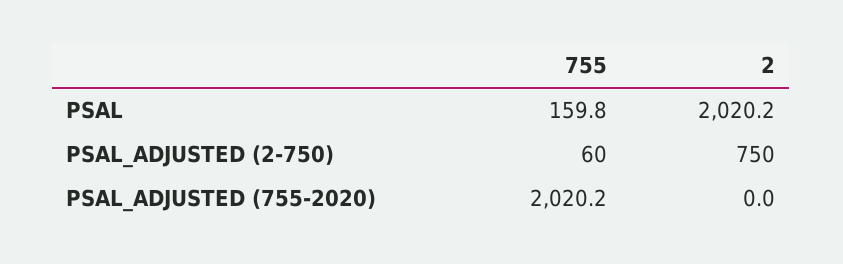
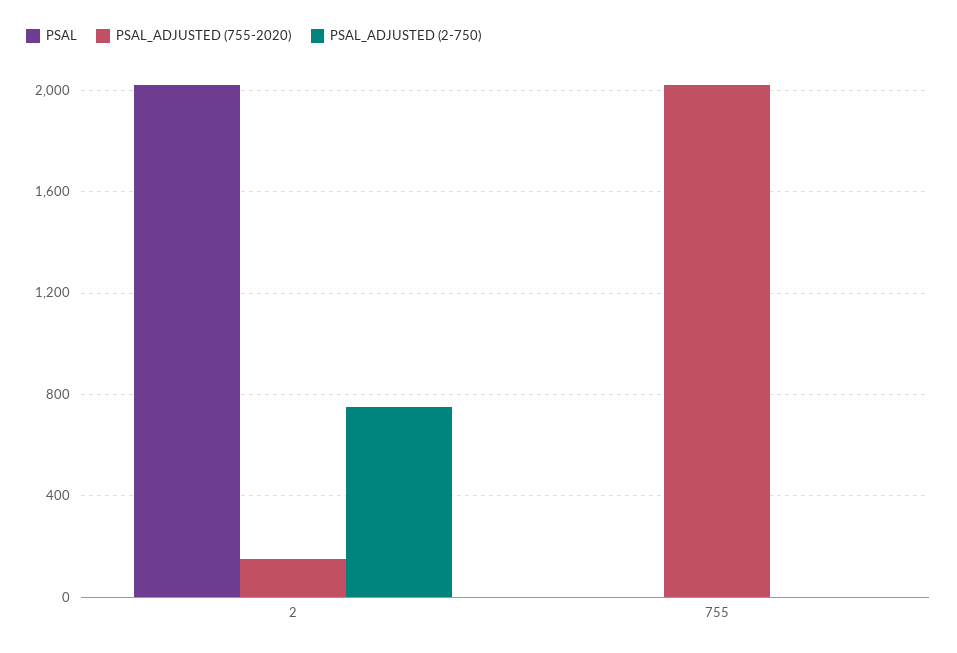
  {
    "PSAL": {
-     "755": 159.8,
+     "755": 0,
      "2": 2020.2
    },
    "PSAL_ADJUSTED (2-750)": {
-     "755": 60,
+     "755": 0,
      "2": 750
    },
    "PSAL_ADJUSTED (755-2020)": {
      "755": 2020.2,
-     "2": 0
+     "2": 150
    }
  }

